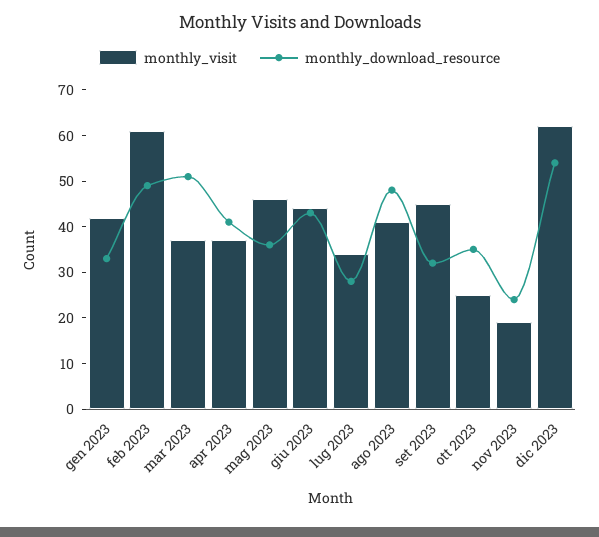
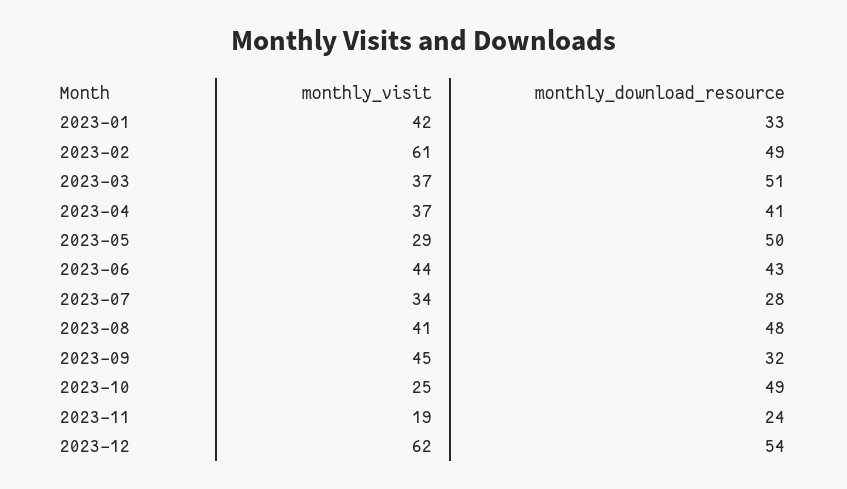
  {
    "monthly_visit": {
      "gen 2023": 42,
      "feb 2023": 61,
      "mar 2023": 37,
      "apr 2023": 37,
-     "mag 2023": 45,
+     "mag 2023": 29,
      "giu 2023": 44,
      "lug 2023": 34,
      "ago 2023": 41,
      "set 2023": 45,
      "ott 2023": 25,
      "nov 2023": 19,
      "dic 2023": 62
    },
    "monthly_download_resource": {
      "gen 2023": 33,
      "feb 2023": 49,
      "mar 2023": 51,
      "apr 2023": 41,
-     "mag 2023": 35,
+     "mag 2023": 50,
      "giu 2023": 43,
      "lug 2023": 28,
      "ago 2023": 48,
      "set 2023": 32,
-     "ott 2023": 35,
+     "ott 2023": 49,
      "nov 2023": 24,
      "dic 2023": 54
    }
  }

